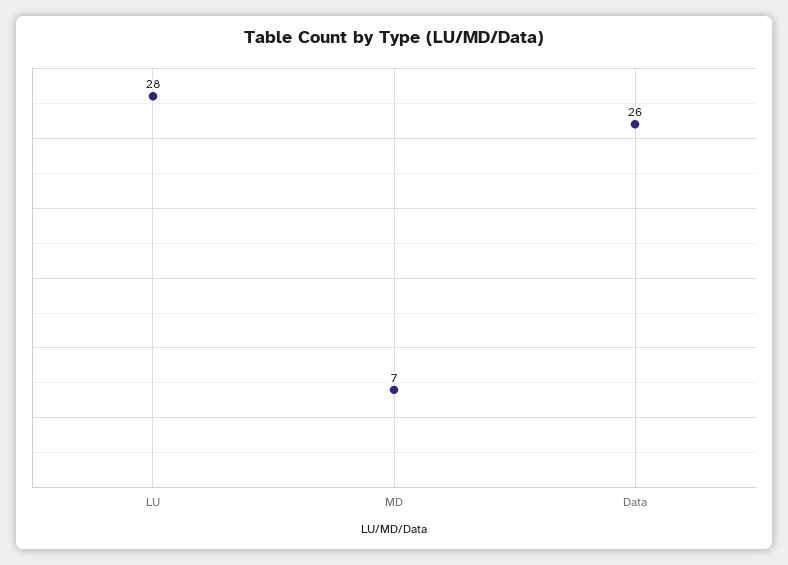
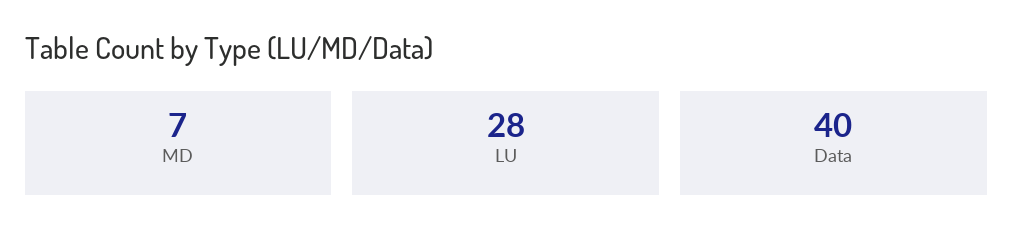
  {
    "LU": 28,
    "MD": 7,
-   "Data": 26
+   "Data": 40
  }

